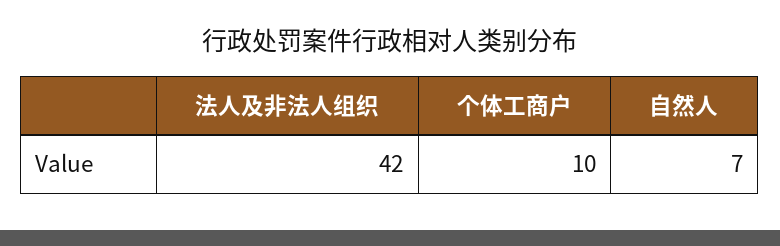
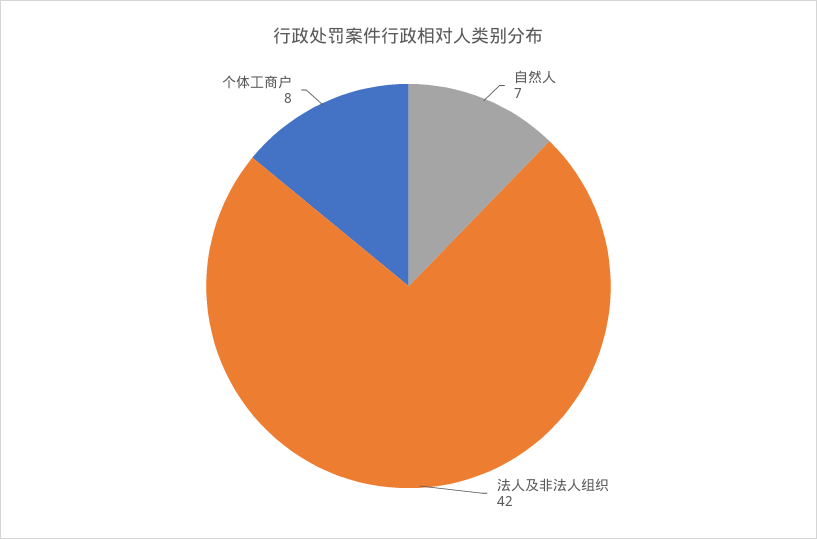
  {
    "法人及非法人组织": 42,
-   "个体工商户": 10,
+   "个体工商户": 8,
    "自然人": 7
  }

